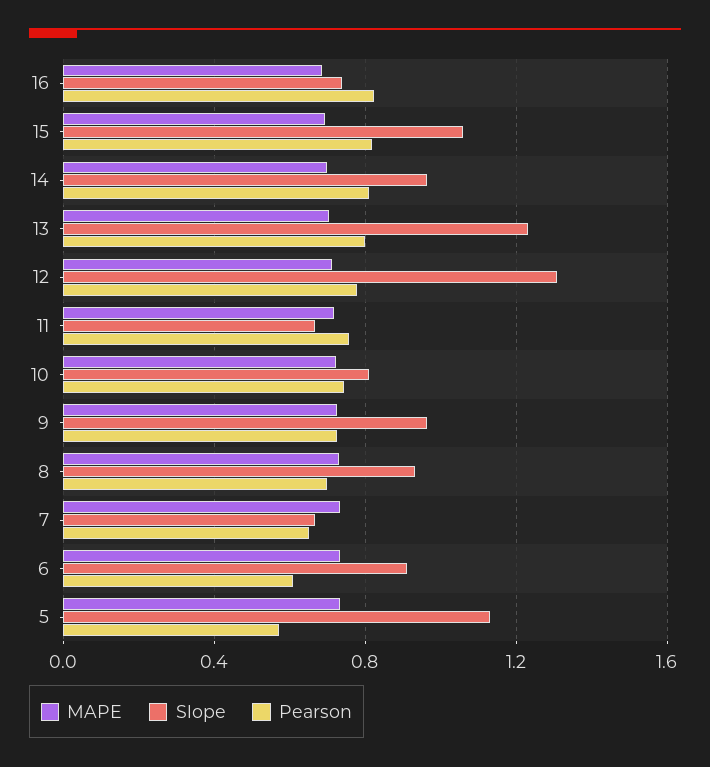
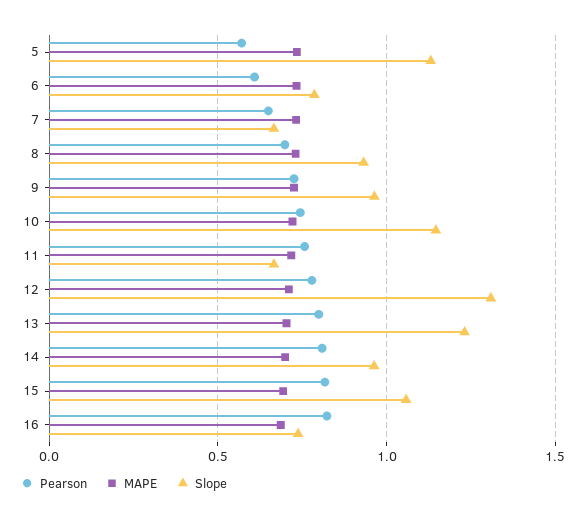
  {
    "MAPE": {
      "16": 0.7,
      "15": 0.7,
      "14": 0.7,
      "13": 0.7,
      "12": 0.7,
      "11": 0.7,
      "10": 0.7,
      "9": 0.75,
      "8": 0.75,
      "7": 0.75,
      "6": 0.75,
      "5": 0.75
    },
    "Slope": {
      "16": 0.75,
      "15": 1.05,
      "14": 0.95,
      "13": 1.25,
      "12": 1.3,
      "11": 0.65,
-     "10": 0.8,
+     "10": 1.15,
      "9": 0.95,
      "8": 0.95,
      "7": 0.65,
-     "6": 0.9,
+     "6": 0.8,
      "5": 1.15
    },
    "Pearson": {
      "16": 0.8,
      "15": 0.8,
      "14": 0.8,
      "13": 0.8,
      "12": 0.8,
      "11": 0.75,
      "10": 0.75,
      "9": 0.75,
      "8": 0.7,
      "7": 0.65,
      "6": 0.6,
      "5": 0.55
    }
  }

